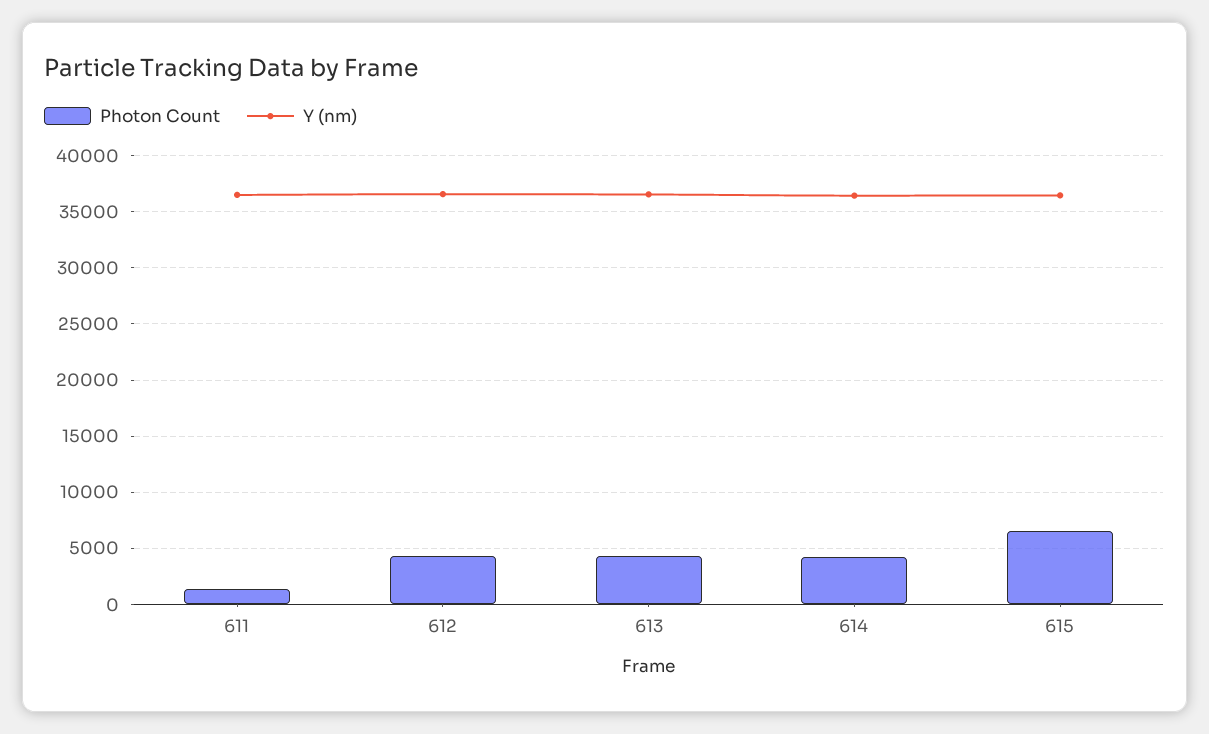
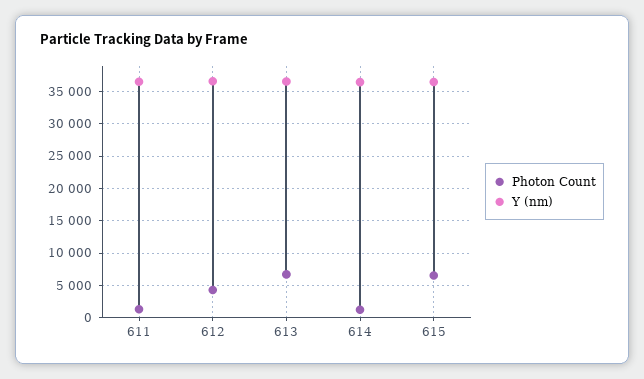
  {
    "Photon Count": {
      "611": 1000,
      "612": 4000,
-     "613": 4000,
+     "613": 7000,
-     "614": 4000,
+     "614": 1000,
      "615": 7000
    },
    "Y (nm)": {
      "611": 37000,
      "612": 37000,
      "613": 37000,
      "614": 36000,
      "615": 36000
    }
  }

